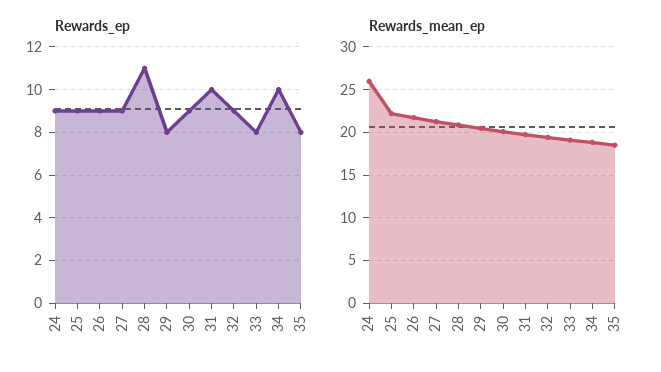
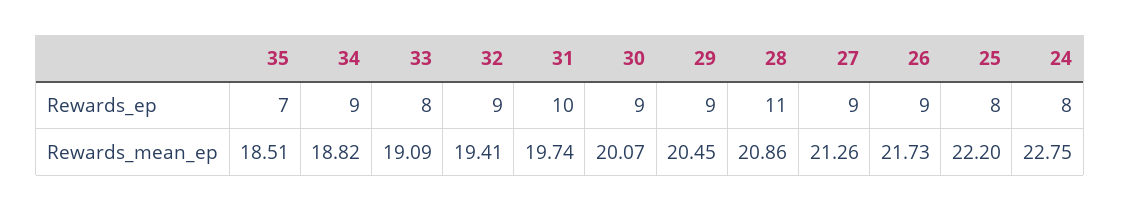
  {
    "Rewards_ep": {
-     "24": 9,
+     "24": 8,
-     "25": 9,
+     "25": 8,
      "26": 9,
      "27": 9,
      "28": 11,
-     "29": 8,
+     "29": 9,
      "30": 9,
      "31": 10,
      "32": 9,
      "33": 8,
-     "34": 10,
+     "34": 9,
-     "35": 8
+     "35": 7
    },
    "Rewards_mean_ep": {
-     "24": 26,
+     "24": 22.75,
      "25": 22.2,
      "26": 21.73,
      "27": 21.26,
      "28": 20.86,
      "29": 20.45,
      "30": 20.07,
      "31": 19.74,
      "32": 19.41,
      "33": 19.09,
      "34": 18.82,
      "35": 18.51
    }
  }

